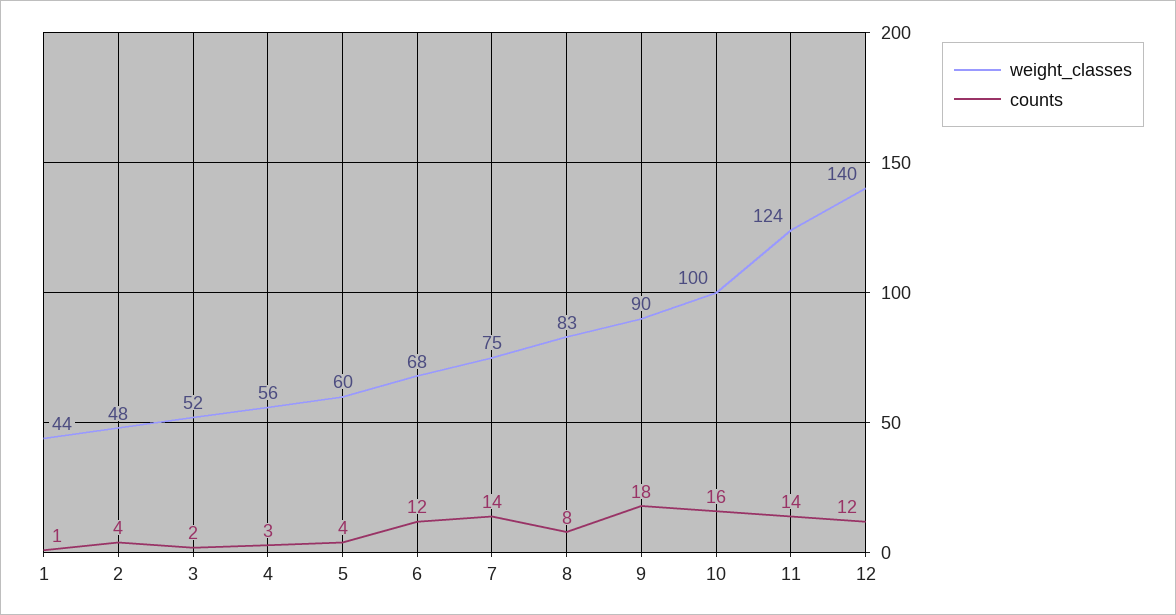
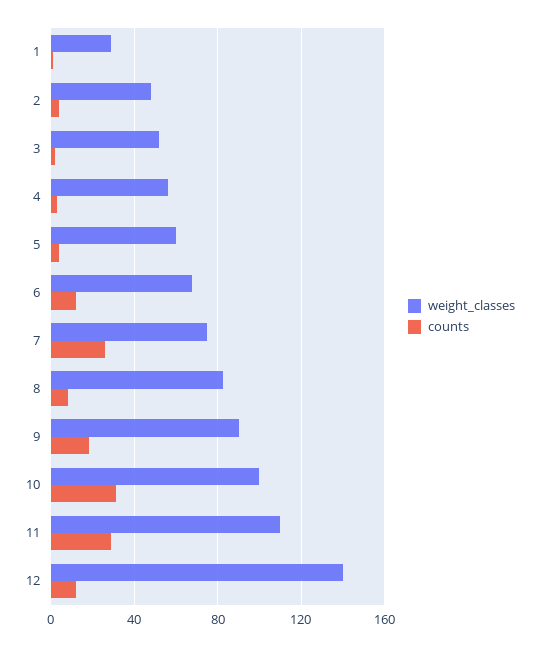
  {
    "weight_classes": {
-     "1": 44,
+     "1": 30,
      "2": 48,
      "3": 52,
      "4": 56,
      "5": 60,
      "6": 68,
      "7": 75,
      "8": 83,
      "9": 90,
      "10": 100,
-     "11": 124,
+     "11": 110,
      "12": 140
    },
    "counts": {
      "1": 1,
      "2": 4,
      "3": 2,
      "4": 3,
      "5": 4,
      "6": 12,
-     "7": 14,
+     "7": 25,
      "8": 8,
      "9": 18,
-     "10": 16,
+     "10": 30,
-     "11": 14,
+     "11": 30,
      "12": 12
    }
  }

